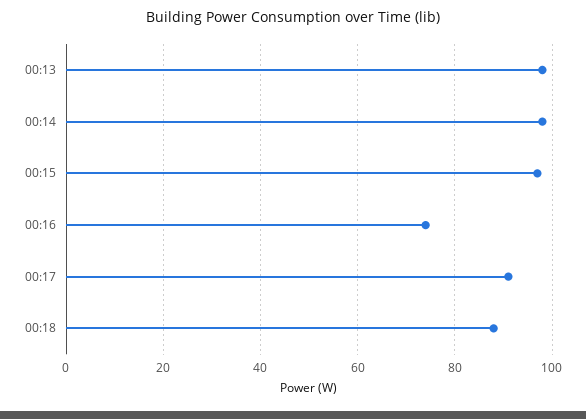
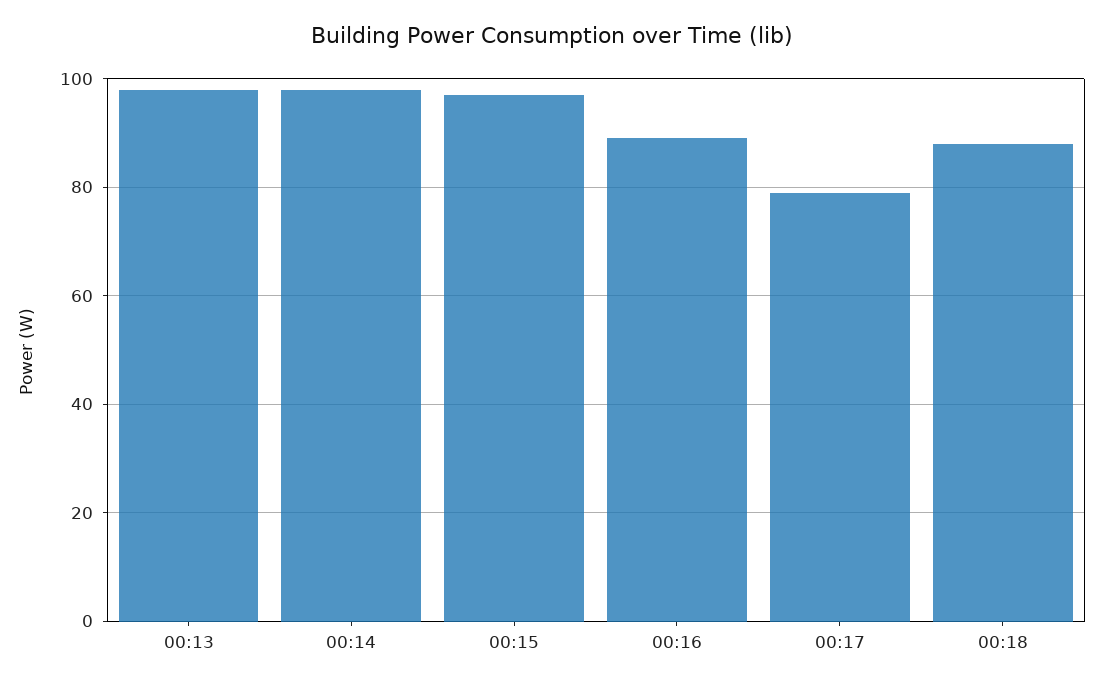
  {
    "00:13": 100,
    "00:14": 100,
    "00:15": 95,
-   "00:16": 75,
+   "00:16": 90,
-   "00:17": 90,
+   "00:17": 80,
    "00:18": 90
  }

